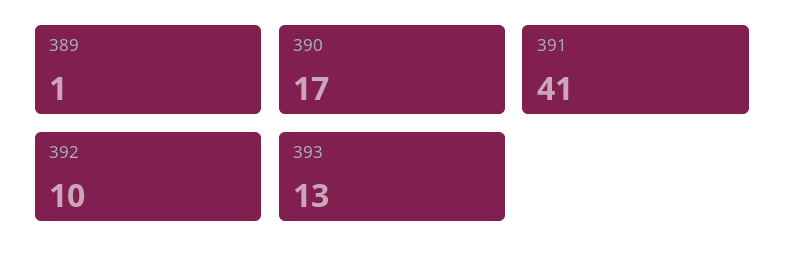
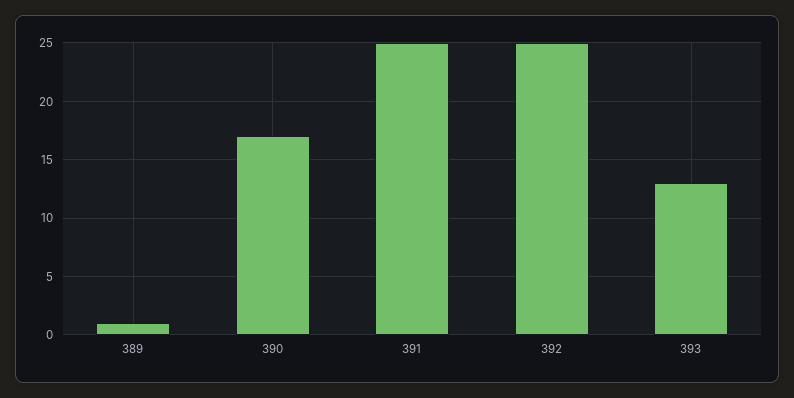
  {
    "389": 1,
    "390": 17,
-   "391": 41,
+   "391": 25,
-   "392": 10,
+   "392": 25,
    "393": 13
  }

